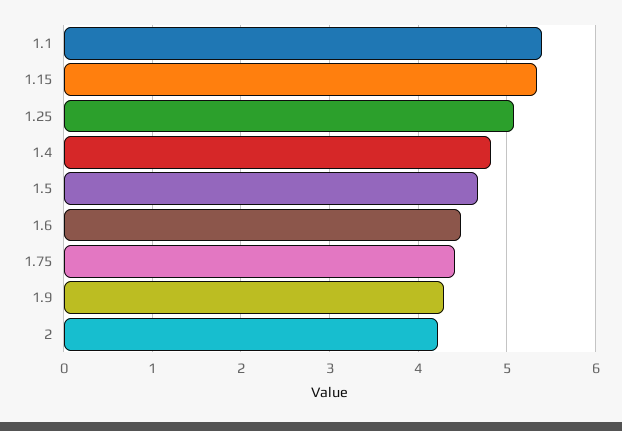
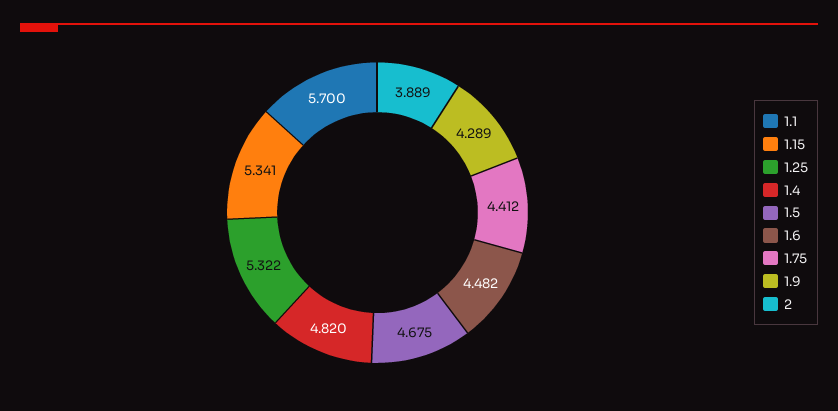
  {
-   "1.1": 5.4,
+   "1.1": 5.7,
    "1.15": 5.341,
-   "1.25": 5.1,
+   "1.25": 5.322,
    "1.4": 4.82,
    "1.5": 4.675,
    "1.6": 4.482,
    "1.75": 4.412,
    "1.9": 4.289,
-   "2": 4.2
+   "2": 3.889
  }

